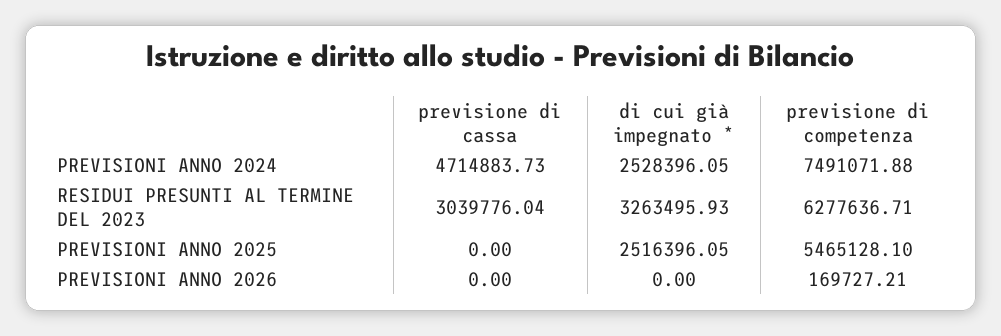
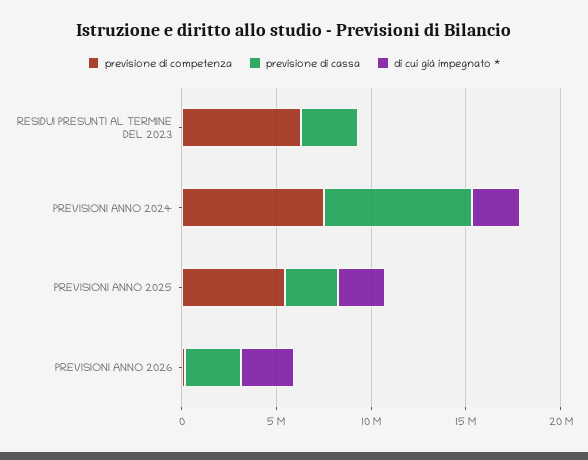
  {
    "previsione di cassa": {
-     "PREVISIONI ANNO 2024": 4714883.73,
+     "PREVISIONI ANNO 2024": 8000000,
      "RESIDUI PRESUNTI AL TERMINE DEL 2023": 3039776.04,
-     "PREVISIONI ANNO 2025": 0,
+     "PREVISIONI ANNO 2025": 3000000,
-     "PREVISIONI ANNO 2026": 0
+     "PREVISIONI ANNO 2026": 3000000
    },
    "di cui già impegnato *": {
      "PREVISIONI ANNO 2024": 2528396.05,
-     "RESIDUI PRESUNTI AL TERMINE DEL 2023": 3263495.93,
+     "RESIDUI PRESUNTI AL TERMINE DEL 2023": 0,
      "PREVISIONI ANNO 2025": 2516396.05,
-     "PREVISIONI ANNO 2026": 0
+     "PREVISIONI ANNO 2026": 3000000
    },
    "previsione di competenza": {
      "PREVISIONI ANNO 2024": 7491071.88,
      "RESIDUI PRESUNTI AL TERMINE DEL 2023": 6277636.71,
      "PREVISIONI ANNO 2025": 5465128.1,
      "PREVISIONI ANNO 2026": 169727.21
    }
  }

